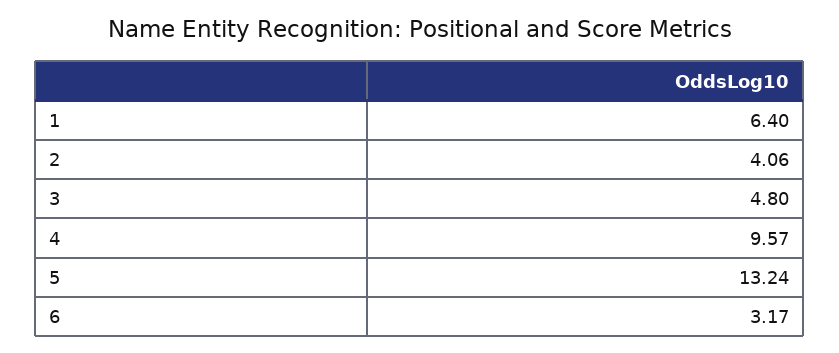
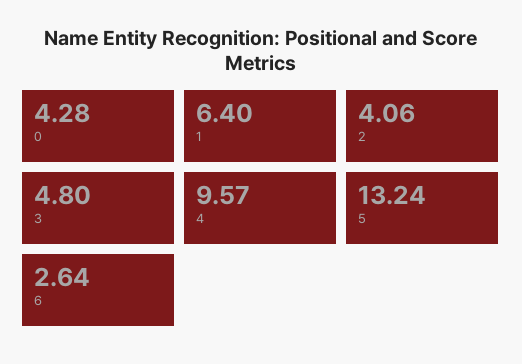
  {
    "1": 6.4,
    "2": 4.06,
    "3": 4.8,
    "4": 9.57,
    "5": 13.24,
-   "6": 3.17
+   "6": 2.64,
+   "0": 4.28
  }

